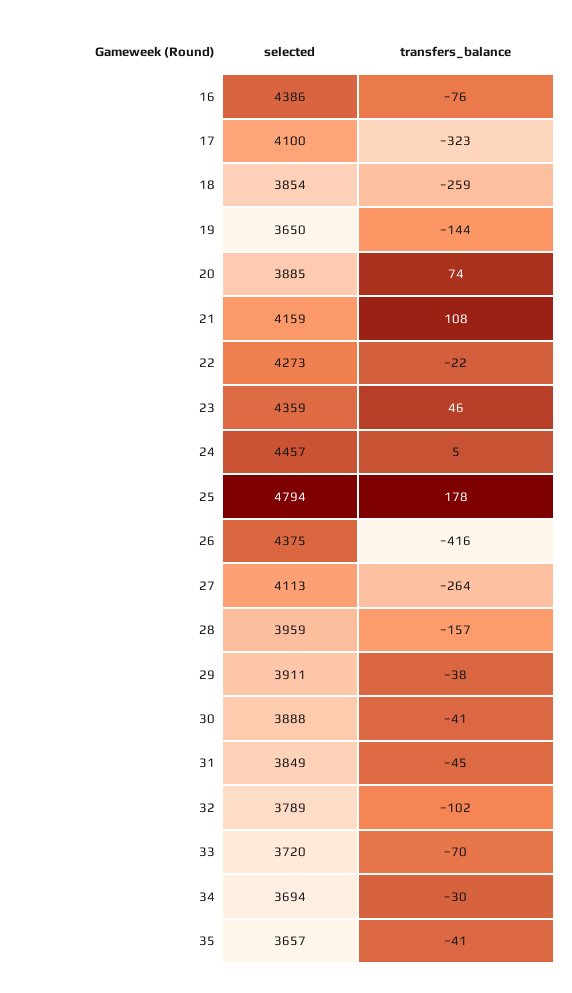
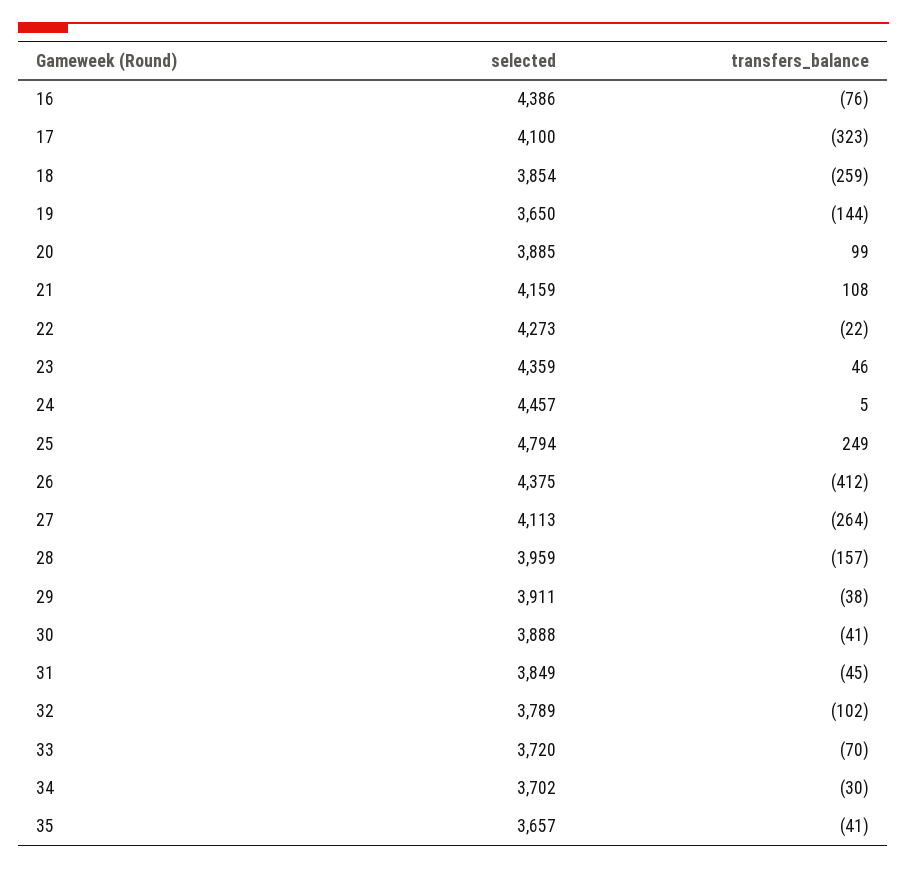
  {
    "selected": {
      "16": 4386,
      "17": 4100,
      "18": 3854,
      "19": 3650,
      "20": 3885,
      "21": 4159,
      "22": 4273,
      "23": 4359,
      "24": 4457,
      "25": 4794,
      "26": 4375,
      "27": 4113,
      "28": 3959,
      "29": 3911,
      "30": 3888,
      "31": 3849,
      "32": 3789,
      "33": 3720,
-     "34": 3694,
+     "34": 3702,
      "35": 3657
    },
    "transfers_balance": {
      "16": -76,
      "17": -323,
      "18": -259,
      "19": -144,
-     "20": 74,
+     "20": 99,
      "21": 108,
      "22": -22,
      "23": 46,
      "24": 5,
-     "25": 178,
+     "25": 249,
-     "26": -416,
+     "26": -412,
      "27": -264,
      "28": -157,
      "29": -38,
      "30": -41,
      "31": -45,
      "32": -102,
      "33": -70,
      "34": -30,
      "35": -41
    }
  }

